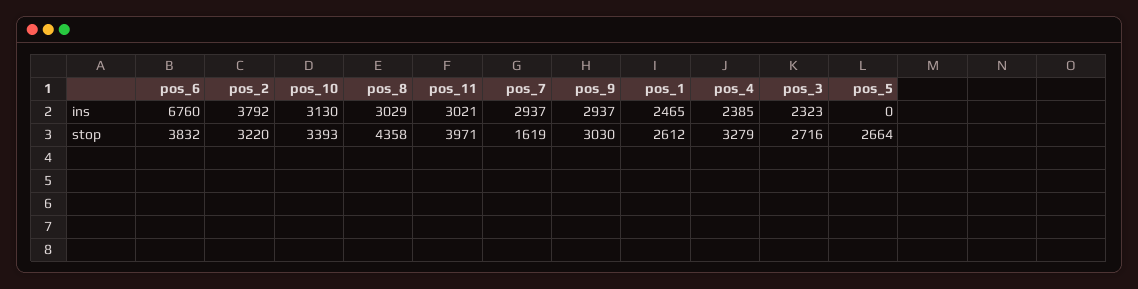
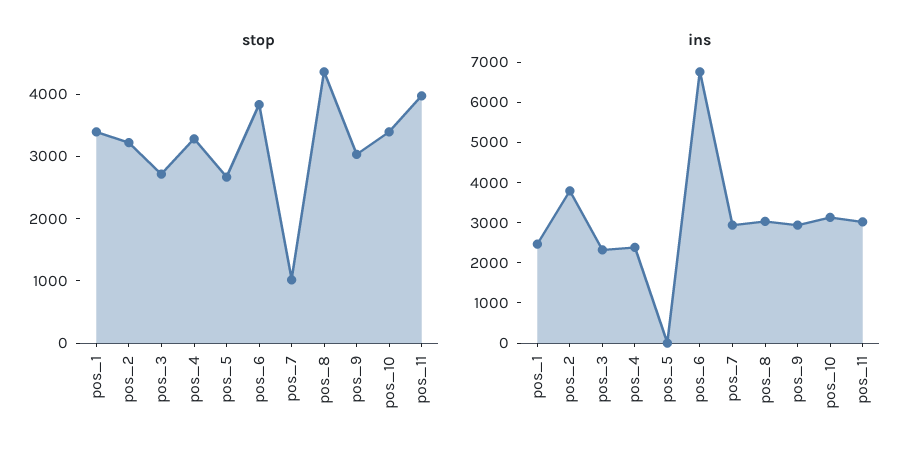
  {
    "ins": {
      "pos_6": 6760,
      "pos_2": 3792,
      "pos_10": 3130,
      "pos_8": 3029,
      "pos_11": 3021,
      "pos_7": 2937,
      "pos_9": 2937,
      "pos_1": 2465,
      "pos_4": 2385,
      "pos_3": 2323,
      "pos_5": 0
    },
    "stop": {
      "pos_6": 3832,
      "pos_2": 3220,
      "pos_10": 3393,
      "pos_8": 4358,
      "pos_11": 3971,
-     "pos_7": 1619,
+     "pos_7": 1000,
      "pos_9": 3030,
-     "pos_1": 2612,
+     "pos_1": 3400,
      "pos_4": 3279,
      "pos_3": 2716,
      "pos_5": 2664
    }
  }

